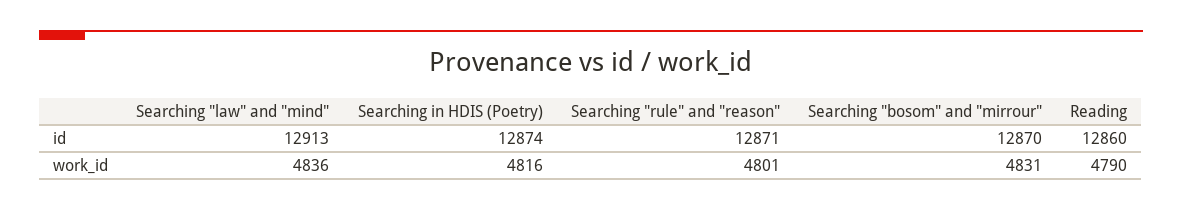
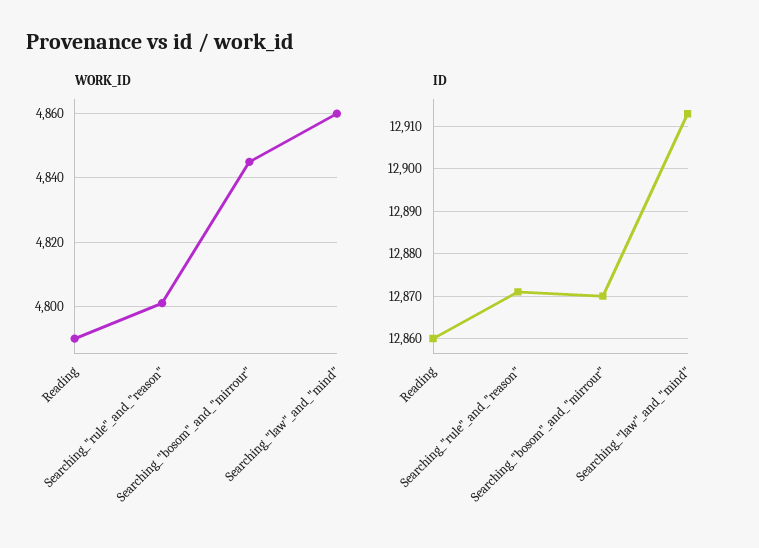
  {
    "id": {
      "Searching \"law\" and \"mind\"": 12913,
-     "Searching in HDIS (Poetry)": 12874,
      "Searching \"rule\" and \"reason\"": 12871,
      "Searching \"bosom\" and \"mirrour\"": 12870,
      "Reading": 12860
    },
    "work_id": {
-     "Searching \"law\" and \"mind\"": 4836,
+     "Searching \"law\" and \"mind\"": 4860,
-     "Searching in HDIS (Poetry)": 4816,
      "Searching \"rule\" and \"reason\"": 4801,
-     "Searching \"bosom\" and \"mirrour\"": 4831,
+     "Searching \"bosom\" and \"mirrour\"": 4845,
      "Reading": 4790
    }
  }

